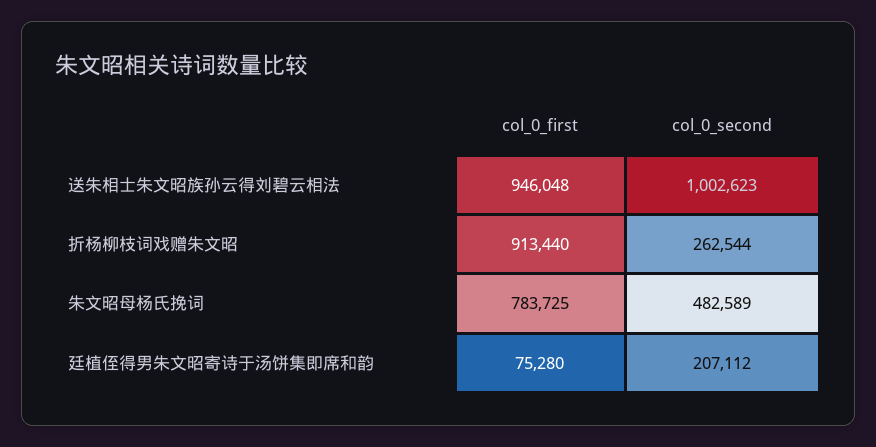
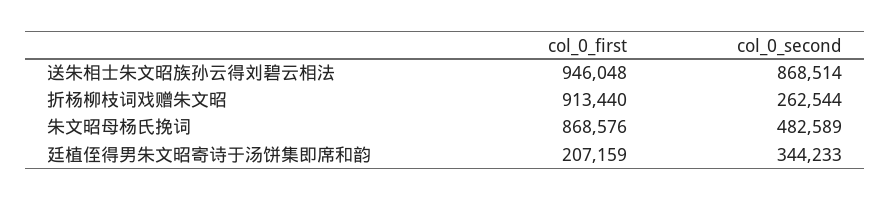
  {
    "col_0_first": {
      "送朱相士朱文昭族孙云得刘碧云相法": 946048,
      "折杨柳枝词戏赠朱文昭": 913440,
-     "朱文昭母杨氏挽词": 783725,
+     "朱文昭母杨氏挽词": 868576,
-     "廷植侄得男朱文昭寄诗于汤饼集即席和韵": 75280
+     "廷植侄得男朱文昭寄诗于汤饼集即席和韵": 207159
    },
    "col_0_second": {
-     "送朱相士朱文昭族孙云得刘碧云相法": 1002623,
+     "送朱相士朱文昭族孙云得刘碧云相法": 868514,
      "折杨柳枝词戏赠朱文昭": 262544,
      "朱文昭母杨氏挽词": 482589,
-     "廷植侄得男朱文昭寄诗于汤饼集即席和韵": 207112
+     "廷植侄得男朱文昭寄诗于汤饼集即席和韵": 344233
    }
  }

